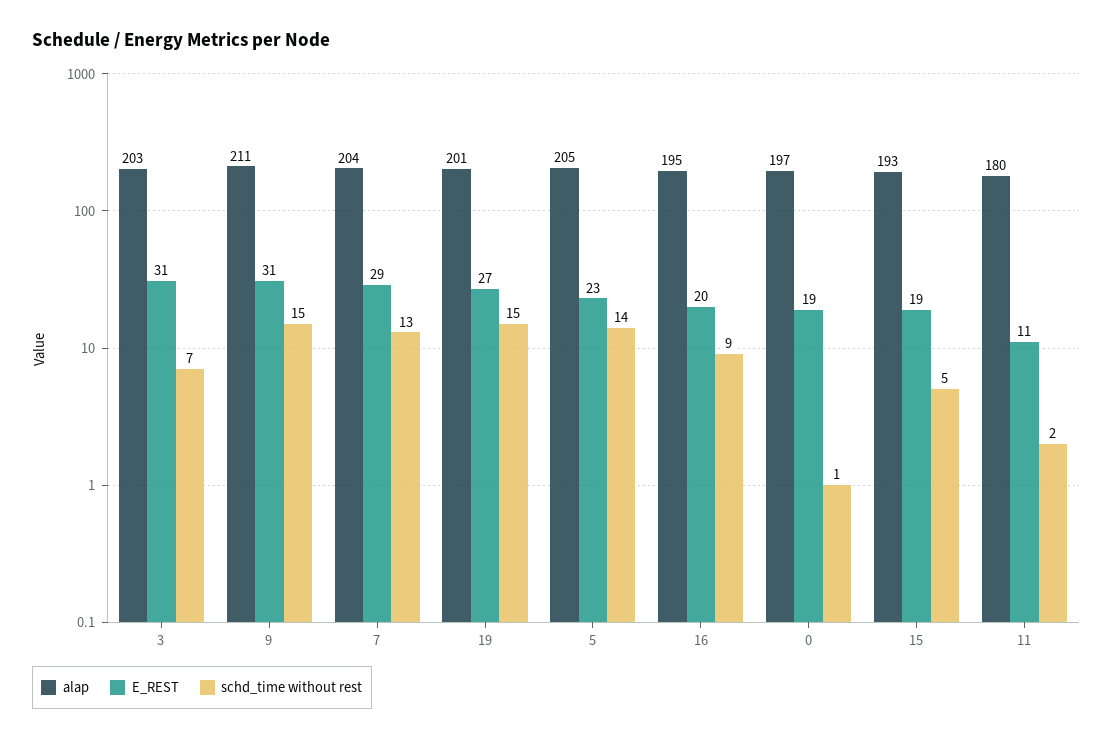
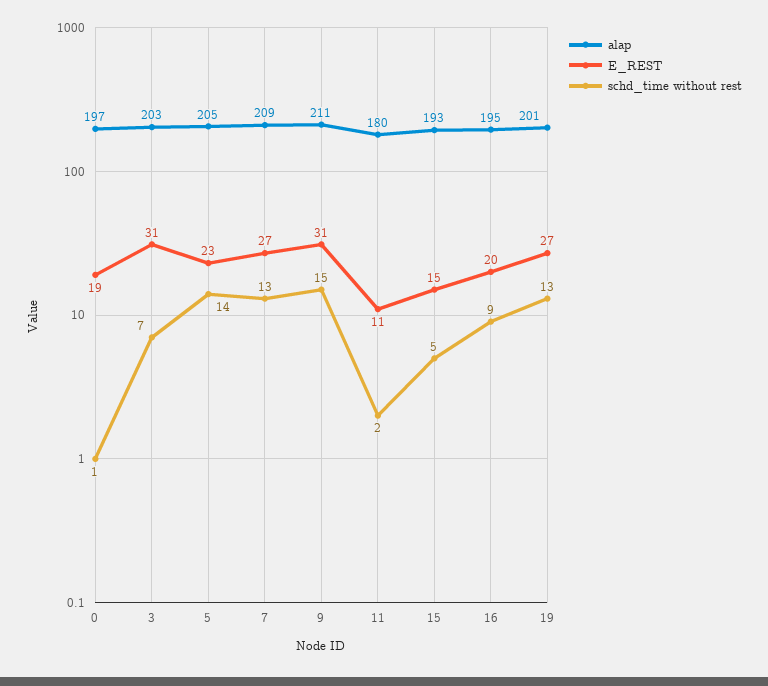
  {
    "alap": {
      "3": 203,
      "9": 211,
-     "7": 204,
+     "7": 209,
      "19": 201,
      "5": 205,
      "16": 195,
      "0": 197,
      "15": 193,
      "11": 180
    },
    "E_REST": {
      "3": 31,
      "9": 31,
-     "7": 29,
+     "7": 27,
      "19": 27,
      "5": 23,
      "16": 20,
      "0": 19,
-     "15": 19,
+     "15": 15,
      "11": 11
    },
    "schd_time without rest": {
      "3": 7,
      "9": 15,
      "7": 13,
-     "19": 15,
+     "19": 13,
      "5": 14,
      "16": 9,
      "0": 1,
      "15": 5,
      "11": 2
    }
  }

